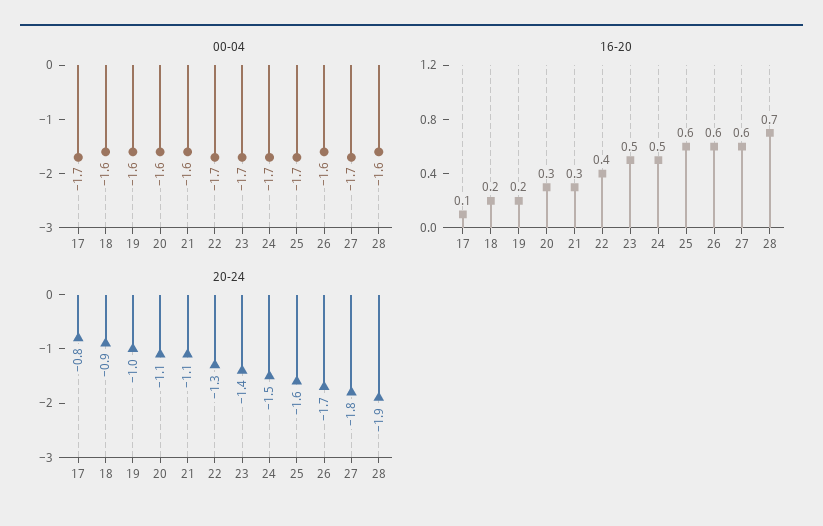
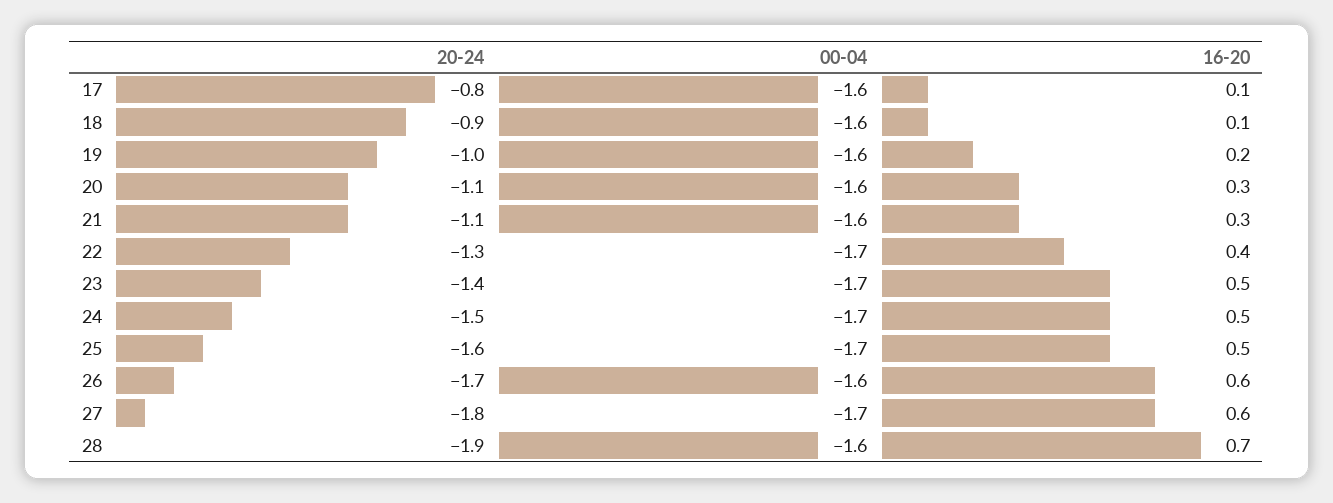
  {
    "00-04": {
-     "17": -1.7,
+     "17": -1.6,
      "18": -1.6,
      "19": -1.6,
      "20": -1.6,
      "21": -1.6,
      "22": -1.7,
      "23": -1.7,
      "24": -1.7,
      "25": -1.7,
      "26": -1.6,
      "27": -1.7,
      "28": -1.6
    },
    "16-20": {
      "17": 0.1,
-     "18": 0.2,
+     "18": 0.1,
      "19": 0.2,
      "20": 0.3,
      "21": 0.3,
      "22": 0.4,
      "23": 0.5,
      "24": 0.5,
-     "25": 0.6,
+     "25": 0.5,
      "26": 0.6,
      "27": 0.6,
      "28": 0.7
    },
    "20-24": {
      "17": -0.8,
      "18": -0.9,
      "19": -1,
      "20": -1.1,
      "21": -1.1,
      "22": -1.3,
      "23": -1.4,
      "24": -1.5,
      "25": -1.6,
      "26": -1.7,
      "27": -1.8,
      "28": -1.9
    }
  }

